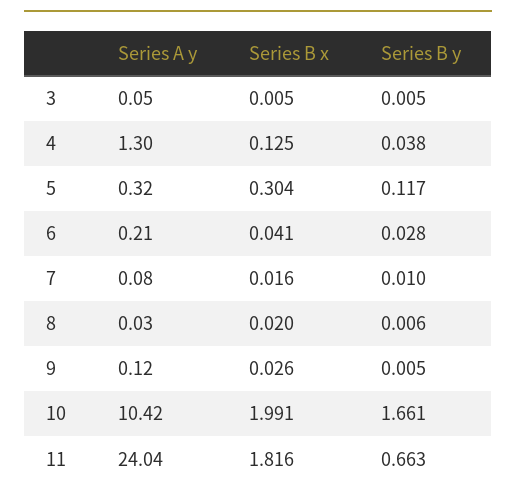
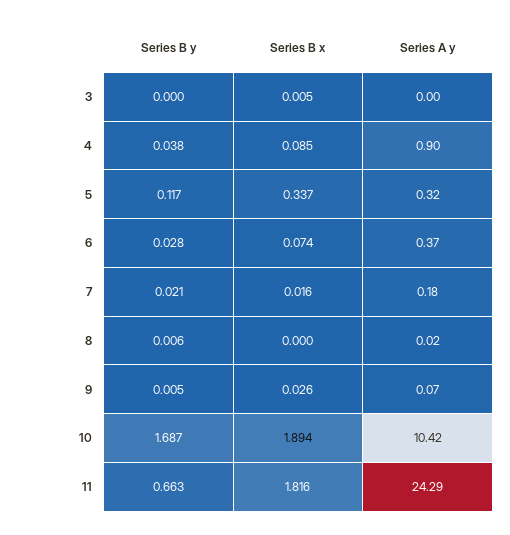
  {
    "Series A y": {
-     "3": 0.05,
+     "3": 0,
-     "4": 1.3,
+     "4": 0.9,
      "5": 0.32,
-     "6": 0.21,
+     "6": 0.37,
-     "7": 0.08,
+     "7": 0.18,
-     "8": 0.03,
+     "8": 0.02,
-     "9": 0.12,
+     "9": 0.07,
      "10": 10.42,
-     "11": 24.04
+     "11": 24.29
    },
    "Series B x": {
      "3": 0.005,
-     "4": 0.125,
+     "4": 0.085,
-     "5": 0.304,
+     "5": 0.337,
-     "6": 0.041,
+     "6": 0.074,
      "7": 0.016,
-     "8": 0.02,
+     "8": 0,
      "9": 0.026,
-     "10": 1.991,
+     "10": 1.894,
      "11": 1.816
    },
    "Series B y": {
-     "3": 0.005,
+     "3": 0,
      "4": 0.038,
      "5": 0.117,
      "6": 0.028,
-     "7": 0.01,
+     "7": 0.021,
      "8": 0.006,
      "9": 0.005,
-     "10": 1.661,
+     "10": 1.687,
      "11": 0.663
    }
  }

